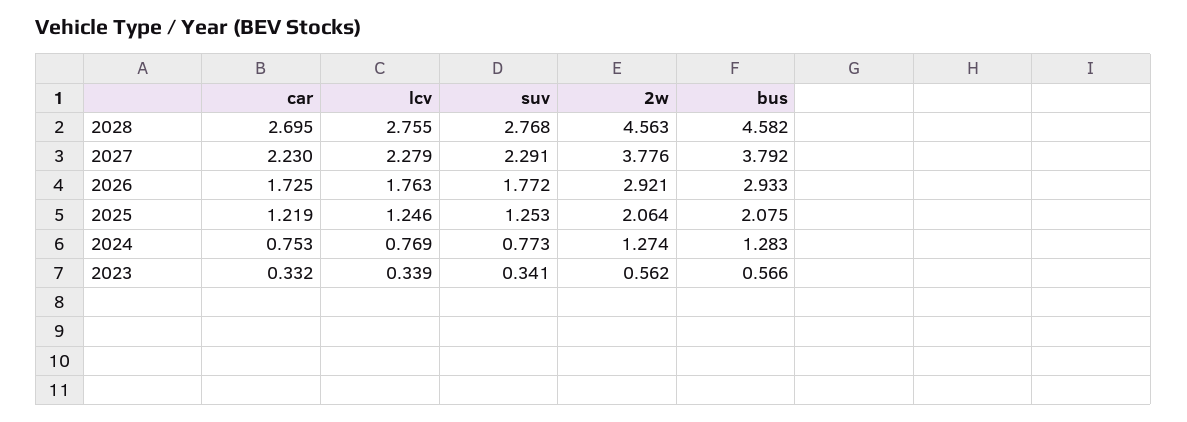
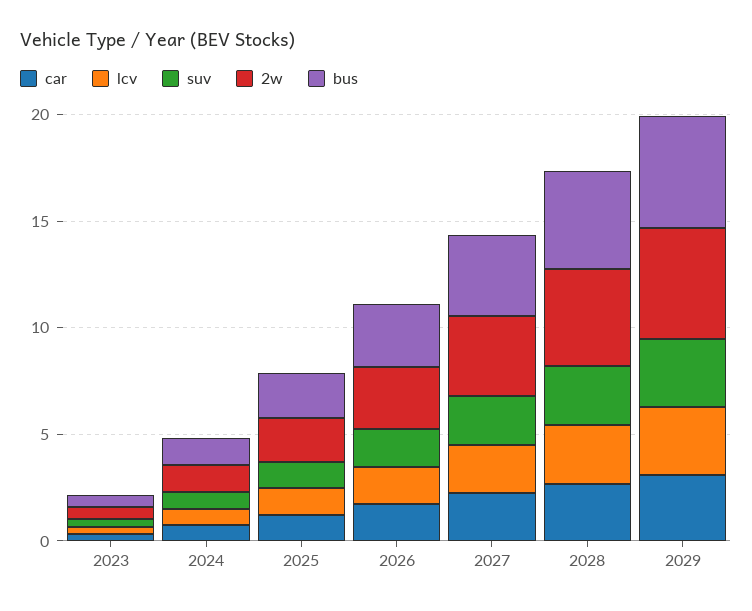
  {
    "car": {
      "2028": 2.695,
      "2027": 2.23,
      "2026": 1.725,
      "2025": 1.219,
      "2024": 0.753,
-     "2023": 0.332
+     "2023": 0.332,
+     "2029": 3
    },
    "lcv": {
      "2028": 2.755,
      "2027": 2.279,
      "2026": 1.763,
      "2025": 1.246,
      "2024": 0.769,
-     "2023": 0.339
+     "2023": 0.339,
+     "2029": 3
    },
    "suv": {
      "2028": 2.768,
      "2027": 2.291,
      "2026": 1.772,
      "2025": 1.253,
      "2024": 0.773,
-     "2023": 0.341
+     "2023": 0.341,
+     "2029": 3
    },
    "2w": {
      "2028": 4.563,
      "2027": 3.776,
      "2026": 2.921,
      "2025": 2.064,
      "2024": 1.274,
-     "2023": 0.562
+     "2023": 0.562,
+     "2029": 5
    },
    "bus": {
      "2028": 4.582,
      "2027": 3.792,
      "2026": 2.933,
      "2025": 2.075,
      "2024": 1.283,
-     "2023": 0.566
+     "2023": 0.566,
+     "2029": 5
    }
  }

